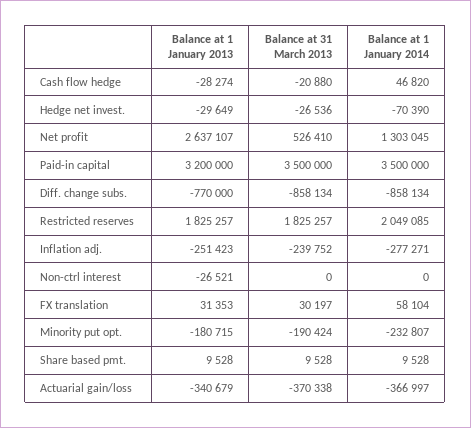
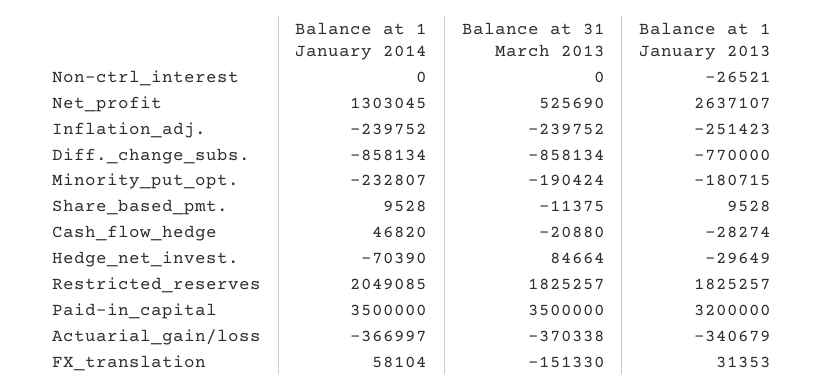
  {
    "Balance at 1 January 2013": {
      "Cash flow hedge": -28274,
      "Hedge net invest.": -29649,
      "Net profit": 2637107,
      "Paid-in capital": 3200000,
      "Diff. change subs.": -770000,
      "Restricted reserves": 1825257,
      "Inflation adj.": -251423,
      "Non-ctrl interest": -26521,
      "FX translation": 31353,
      "Minority put opt.": -180715,
      "Share based pmt.": 9528,
      "Actuarial gain/loss": -340679
    },
    "Balance at 31 March 2013": {
      "Cash flow hedge": -20880,
-     "Hedge net invest.": -26536,
+     "Hedge net invest.": 84664,
-     "Net profit": 526410,
+     "Net profit": 525690,
      "Paid-in capital": 3500000,
      "Diff. change subs.": -858134,
      "Restricted reserves": 1825257,
      "Inflation adj.": -239752,
      "Non-ctrl interest": 0,
-     "FX translation": 30197,
+     "FX translation": -151330,
      "Minority put opt.": -190424,
-     "Share based pmt.": 9528,
+     "Share based pmt.": -11375,
      "Actuarial gain/loss": -370338
    },
    "Balance at 1 January 2014": {
      "Cash flow hedge": 46820,
      "Hedge net invest.": -70390,
      "Net profit": 1303045,
      "Paid-in capital": 3500000,
      "Diff. change subs.": -858134,
      "Restricted reserves": 2049085,
-     "Inflation adj.": -277271,
+     "Inflation adj.": -239752,
      "Non-ctrl interest": 0,
      "FX translation": 58104,
      "Minority put opt.": -232807,
      "Share based pmt.": 9528,
      "Actuarial gain/loss": -366997
    }
  }

